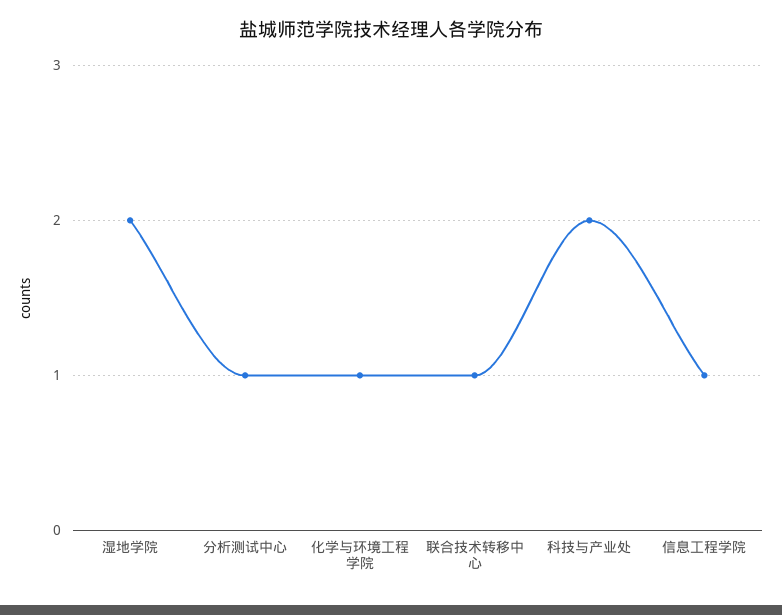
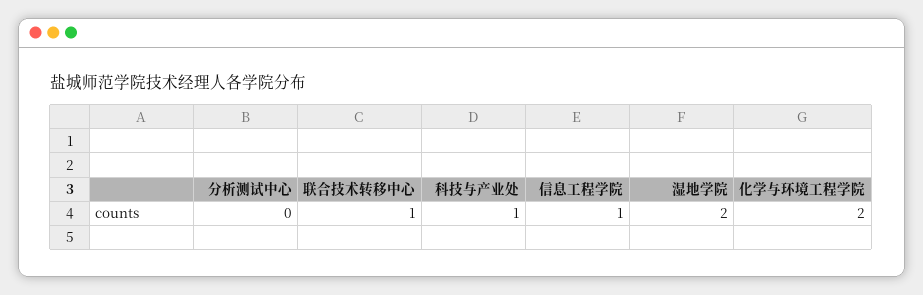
  {
    "湿地学院": 2,
-   "分析测试中心": 1,
+   "分析测试中心": 0,
-   "化学与环境工程学院": 1,
+   "化学与环境工程学院": 2,
    "联合技术转移中心": 1,
-   "科技与产业处": 2,
+   "科技与产业处": 1,
    "信息工程学院": 1
  }

